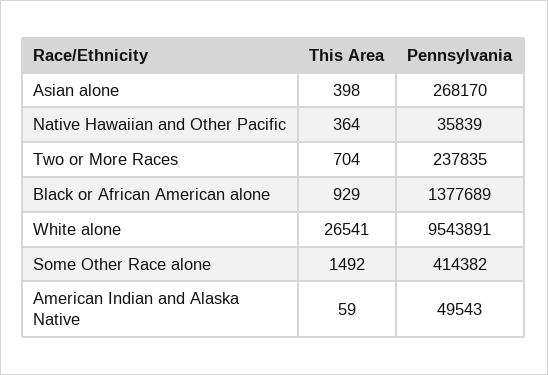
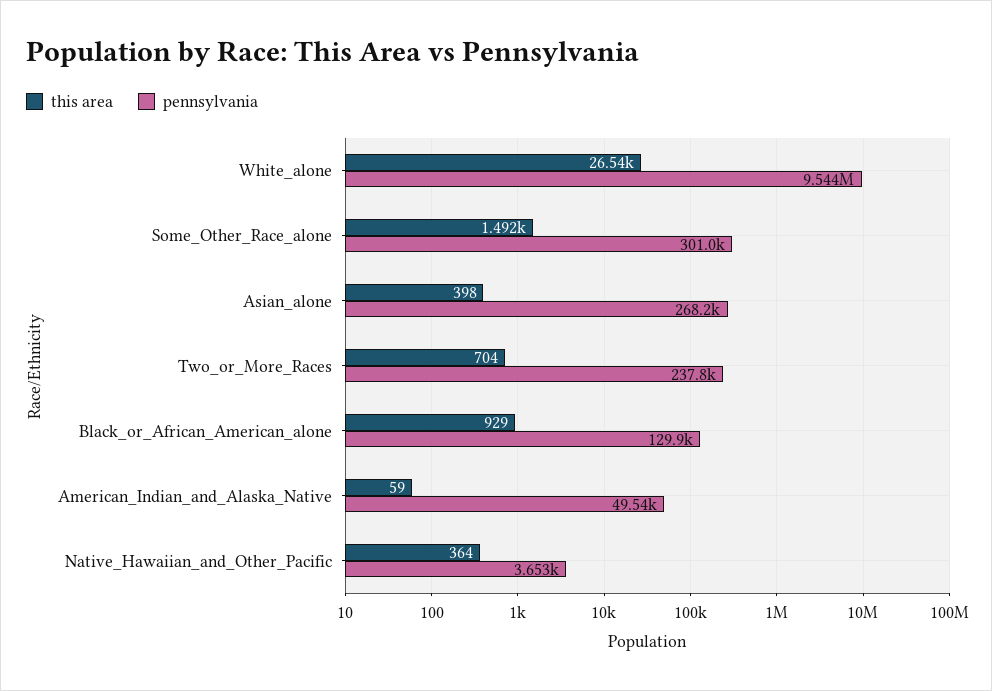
  {
    "This Area": {
      "Asian alone": 398,
      "Native Hawaiian and Other Pacific": 364,
      "Two or More Races": 704,
      "Black or African American alone": 929,
      "White alone": 26541,
      "Some Other Race alone": 1492,
      "American Indian and Alaska Native": 59
    },
    "Pennsylvania": {
      "Asian alone": 268170,
-     "Native Hawaiian and Other Pacific": 35839,
+     "Native Hawaiian and Other Pacific": 3653,
      "Two or More Races": 237835,
-     "Black or African American alone": 1377689,
+     "Black or African American alone": 129900,
      "White alone": 9543891,
-     "Some Other Race alone": 414382,
+     "Some Other Race alone": 301000,
      "American Indian and Alaska Native": 49543
    }
  }

